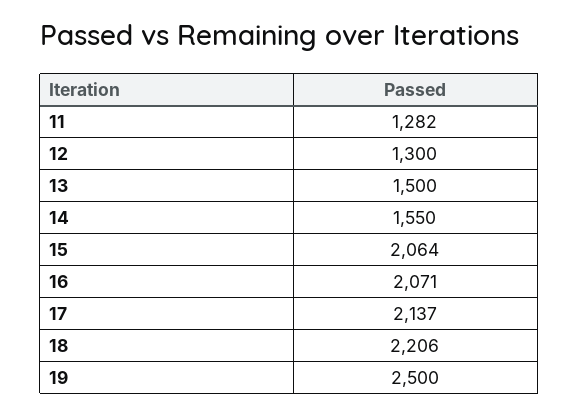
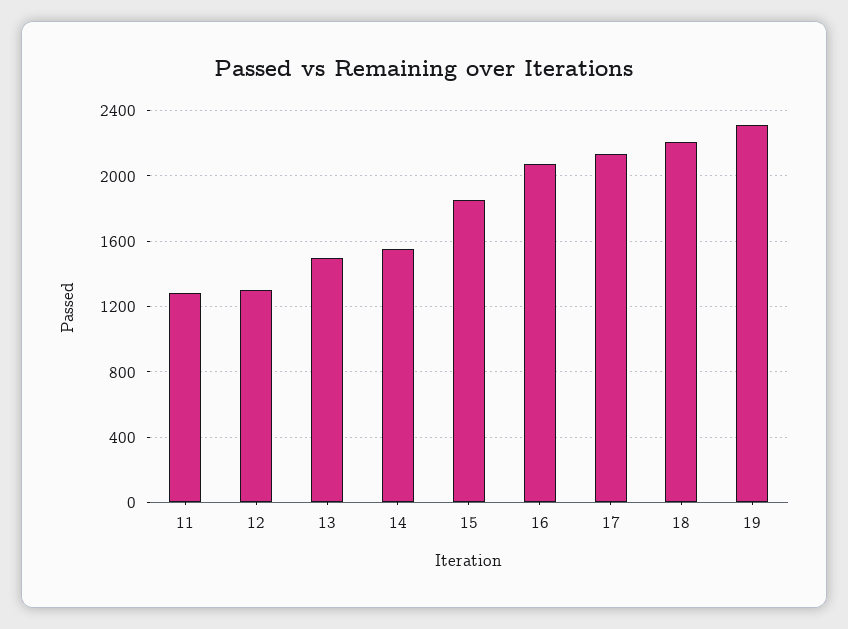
  {
    "11": 1282,
    "12": 1300,
    "13": 1500,
    "14": 1550,
-   "15": 2064,
+   "15": 1850,
    "16": 2071,
    "17": 2137,
    "18": 2206,
-   "19": 2500
+   "19": 2300
  }

